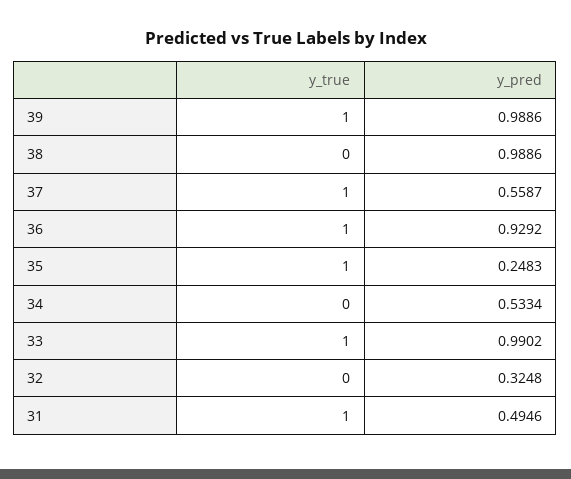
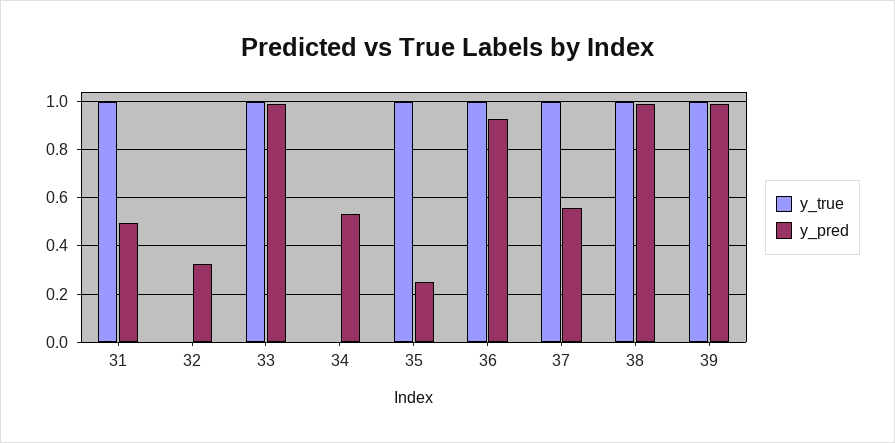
  {
    "y_true": {
      "39": 1,
-     "38": 0,
+     "38": 1,
      "37": 1,
      "36": 1,
      "35": 1,
      "34": 0,
      "33": 1,
      "32": 0,
      "31": 1
    },
    "y_pred": {
      "39": 0.9886,
      "38": 0.9886,
      "37": 0.5587,
      "36": 0.9292,
      "35": 0.2483,
      "34": 0.5334,
      "33": 0.9902,
      "32": 0.3248,
      "31": 0.4946
    }
  }

